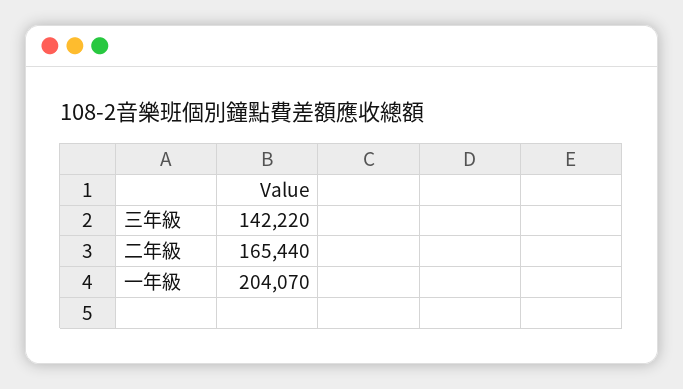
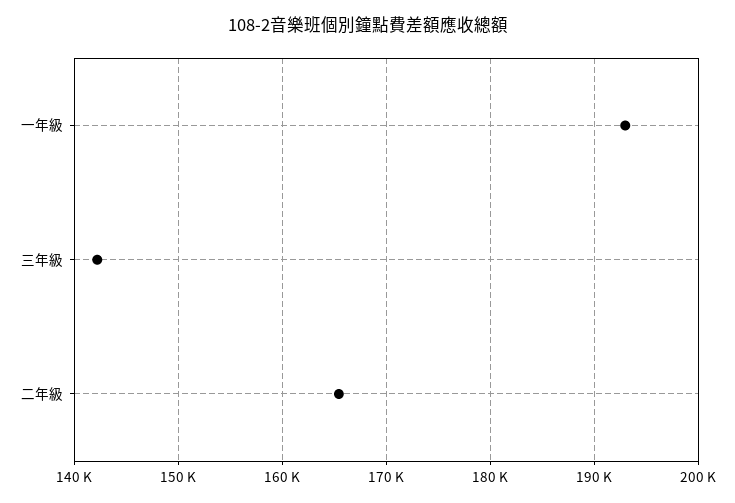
  {
    "三年級": 142220,
    "二年級": 165440,
-   "一年級": 204070
+   "一年級": 193000
  }

